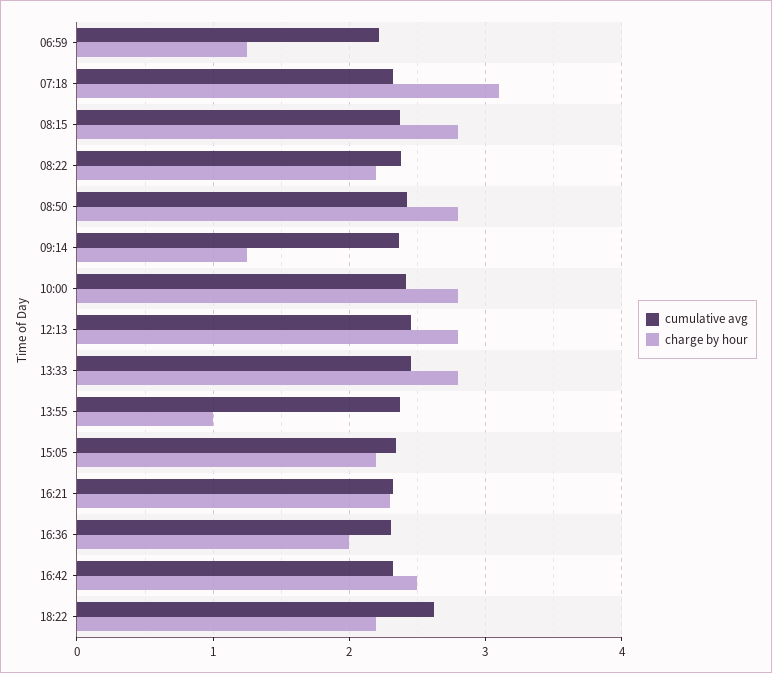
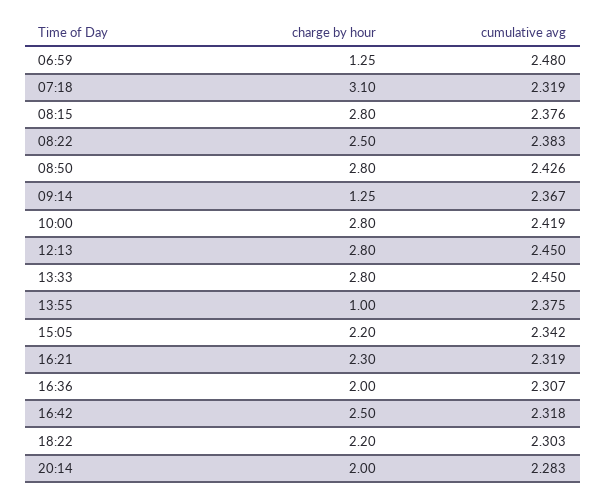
  {
    "cumulative avg": {
-     "06:59": 2.2,
+     "06:59": 2.48,
      "07:18": 2.319,
      "08:15": 2.376,
      "08:22": 2.383,
      "08:50": 2.426,
      "09:14": 2.367,
      "10:00": 2.419,
      "12:13": 2.45,
      "13:33": 2.45,
      "13:55": 2.375,
      "15:05": 2.342,
      "16:21": 2.319,
      "16:36": 2.307,
      "16:42": 2.318,
-     "18:22": 2.6
+     "18:22": 2.303,
+     "20:14": 2.283
    },
    "charge by hour": {
      "06:59": 1.25,
      "07:18": 3.1,
      "08:15": 2.8,
-     "08:22": 2.2,
+     "08:22": 2.5,
      "08:50": 2.8,
      "09:14": 1.25,
      "10:00": 2.8,
      "12:13": 2.8,
      "13:33": 2.8,
      "13:55": 1,
      "15:05": 2.2,
      "16:21": 2.3,
      "16:36": 2,
      "16:42": 2.5,
-     "18:22": 2.2
+     "18:22": 2.2,
+     "20:14": 2
    }
  }

